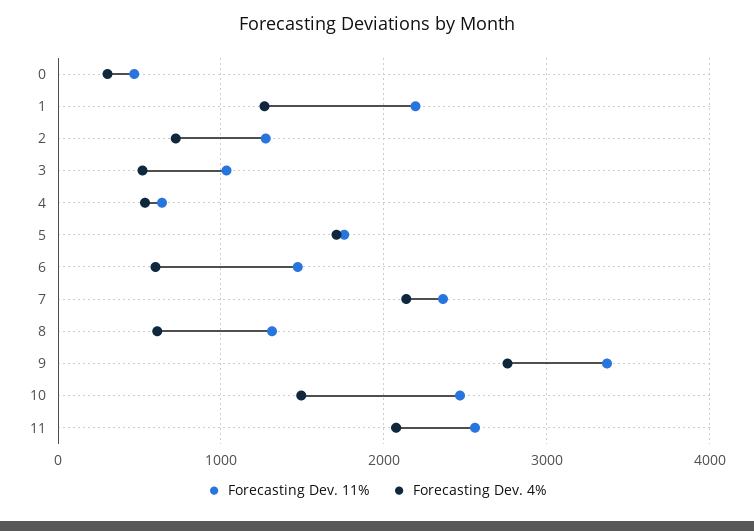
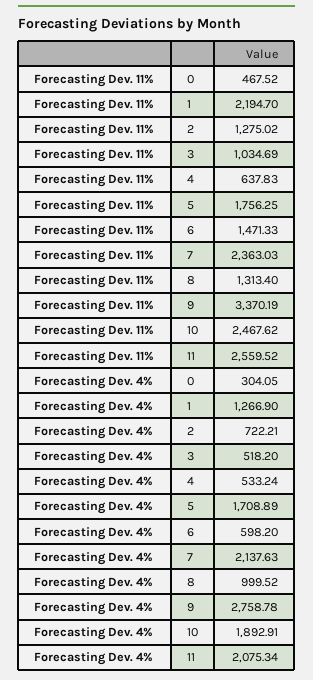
  {
    "Forecasting Dev. 11%": {
      "0": 467.52,
      "1": 2194.7,
      "2": 1275.02,
      "3": 1034.69,
      "4": 637.83,
      "5": 1756.25,
      "6": 1471.33,
      "7": 2363.03,
      "8": 1313.4,
      "9": 3370.19,
      "10": 2467.62,
      "11": 2559.52
    },
    "Forecasting Dev. 4%": {
      "0": 304.05,
      "1": 1266.9,
      "2": 722.21,
      "3": 518.2,
      "4": 533.24,
      "5": 1708.89,
      "6": 598.2,
      "7": 2137.63,
-     "8": 600,
+     "8": 999.52,
      "9": 2758.78,
-     "10": 1500,
+     "10": 1892.91,
      "11": 2075.34
    }
  }

